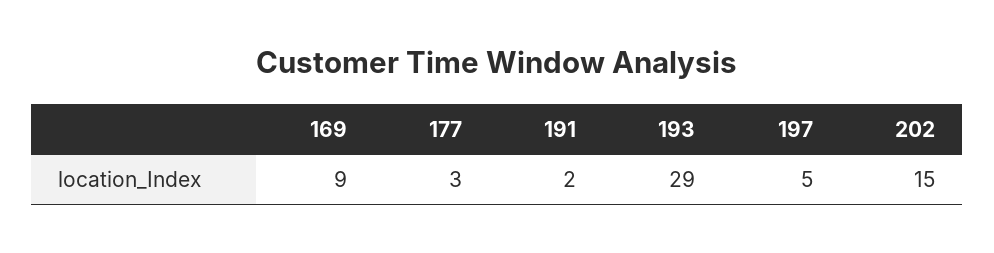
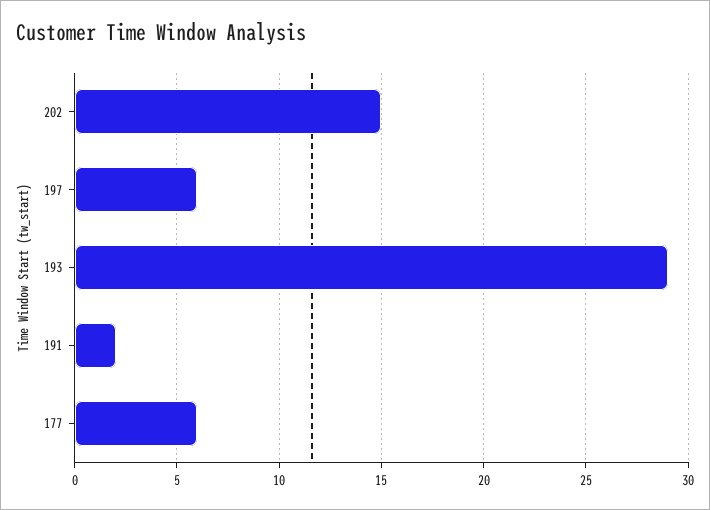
  {
-   "169": 9,
-   "177": 3,
+   "177": 6,
    "191": 2,
    "193": 29,
-   "197": 5,
+   "197": 6,
    "202": 15
  }

